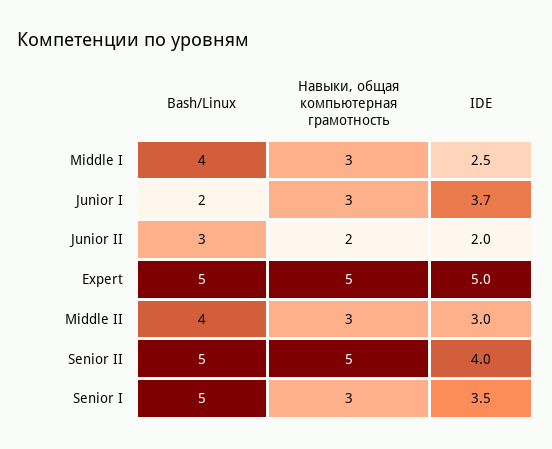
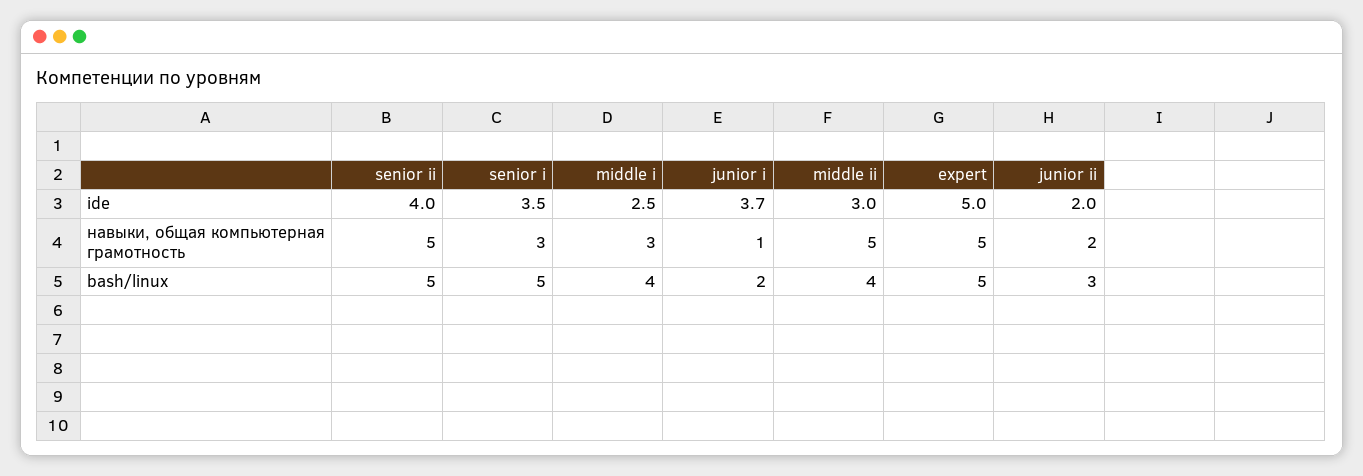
  {
    "Bash/Linux": {
      "Middle I": 4,
      "Junior I": 2,
      "Junior II": 3,
      "Expert": 5,
      "Middle II": 4,
      "Senior II": 5,
      "Senior I": 5
    },
    "Навыки, общая компьютерная грамотность": {
      "Middle I": 3,
-     "Junior I": 3,
+     "Junior I": 1,
      "Junior II": 2,
      "Expert": 5,
-     "Middle II": 3,
+     "Middle II": 5,
      "Senior II": 5,
      "Senior I": 3
    },
    "IDE": {
      "Middle I": 2.5,
      "Junior I": 3.7,
      "Junior II": 2,
      "Expert": 5,
      "Middle II": 3,
      "Senior II": 4,
      "Senior I": 3.5
    }
  }

